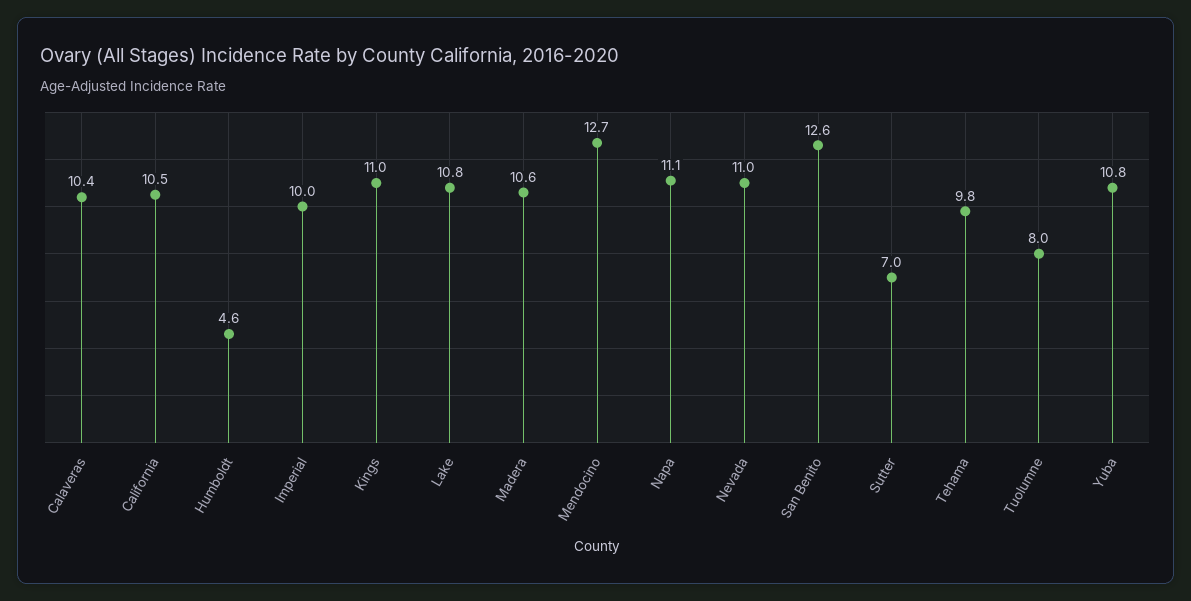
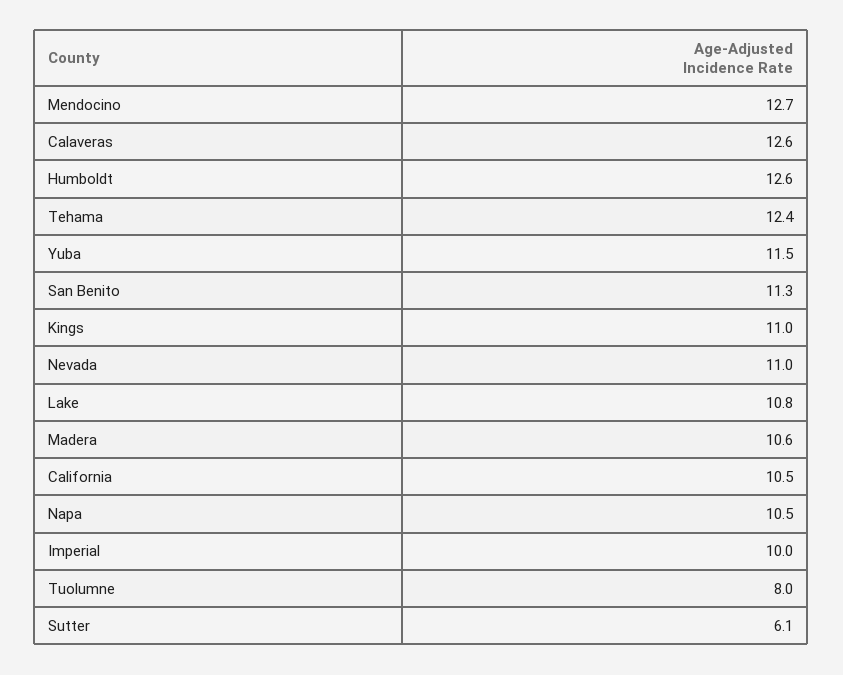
  {
-   "Calaveras": 10.4,
+   "Calaveras": 12.6,
    "California": 10.5,
-   "Humboldt": 4.6,
+   "Humboldt": 12.6,
    "Imperial": 10,
    "Kings": 11,
    "Lake": 10.8,
    "Madera": 10.6,
    "Mendocino": 12.7,
-   "Napa": 11.1,
+   "Napa": 10.5,
    "Nevada": 11,
-   "San Benito": 12.6,
+   "San Benito": 11.3,
-   "Sutter": 7,
+   "Sutter": 6.1,
-   "Tehama": 9.8,
+   "Tehama": 12.4,
    "Tuolumne": 8,
-   "Yuba": 10.8
+   "Yuba": 11.5
  }

